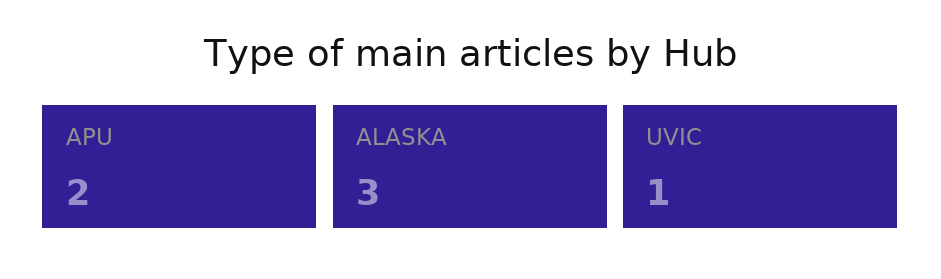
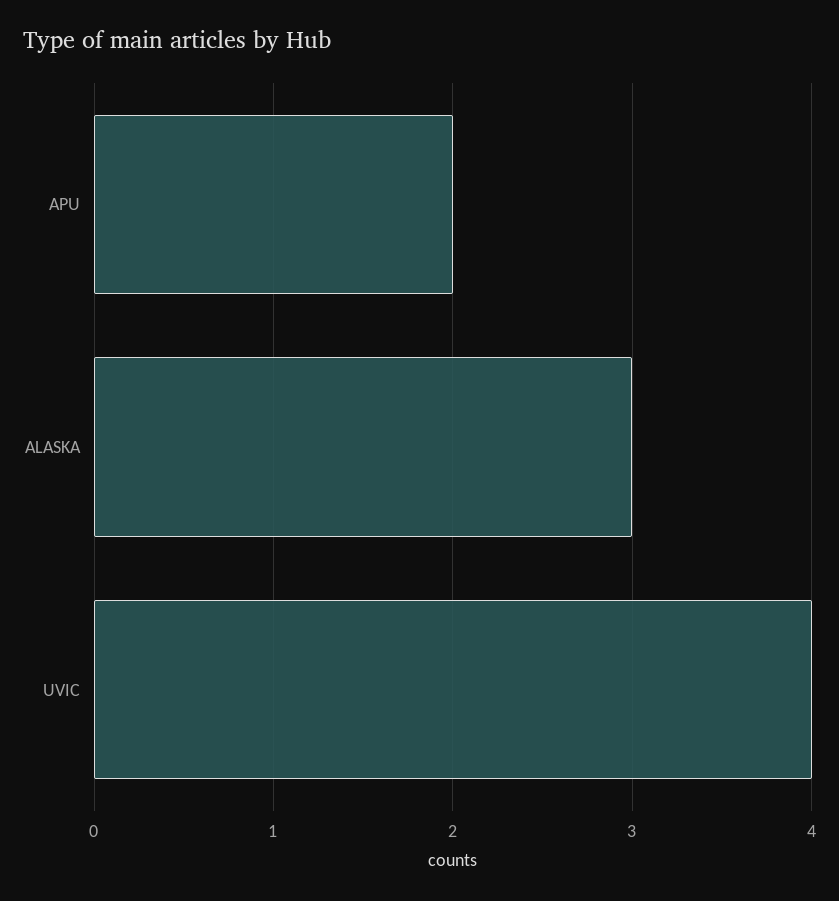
  {
    "APU": 2,
    "ALASKA": 3,
-   "UVIC": 1
+   "UVIC": 4
  }

